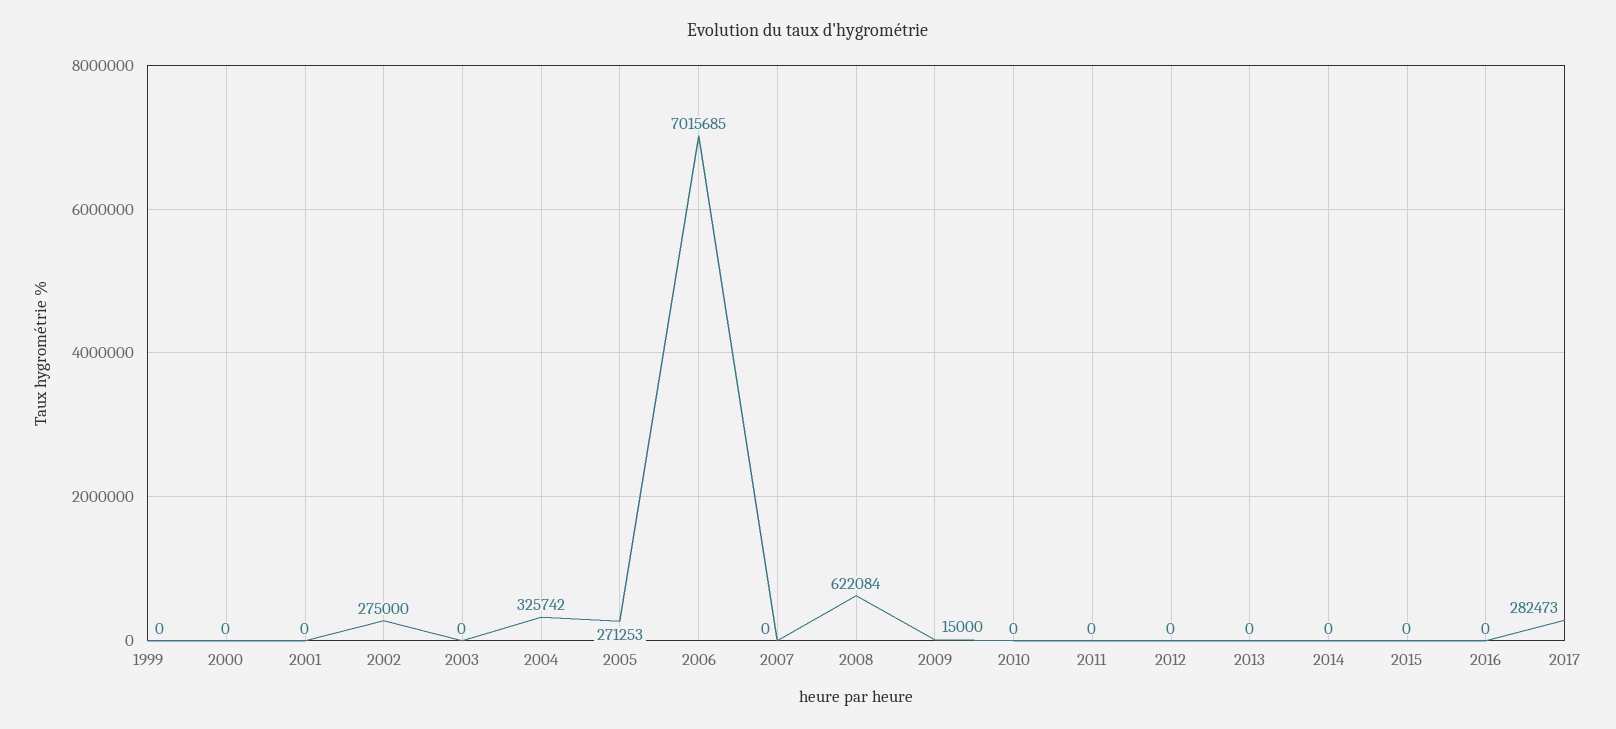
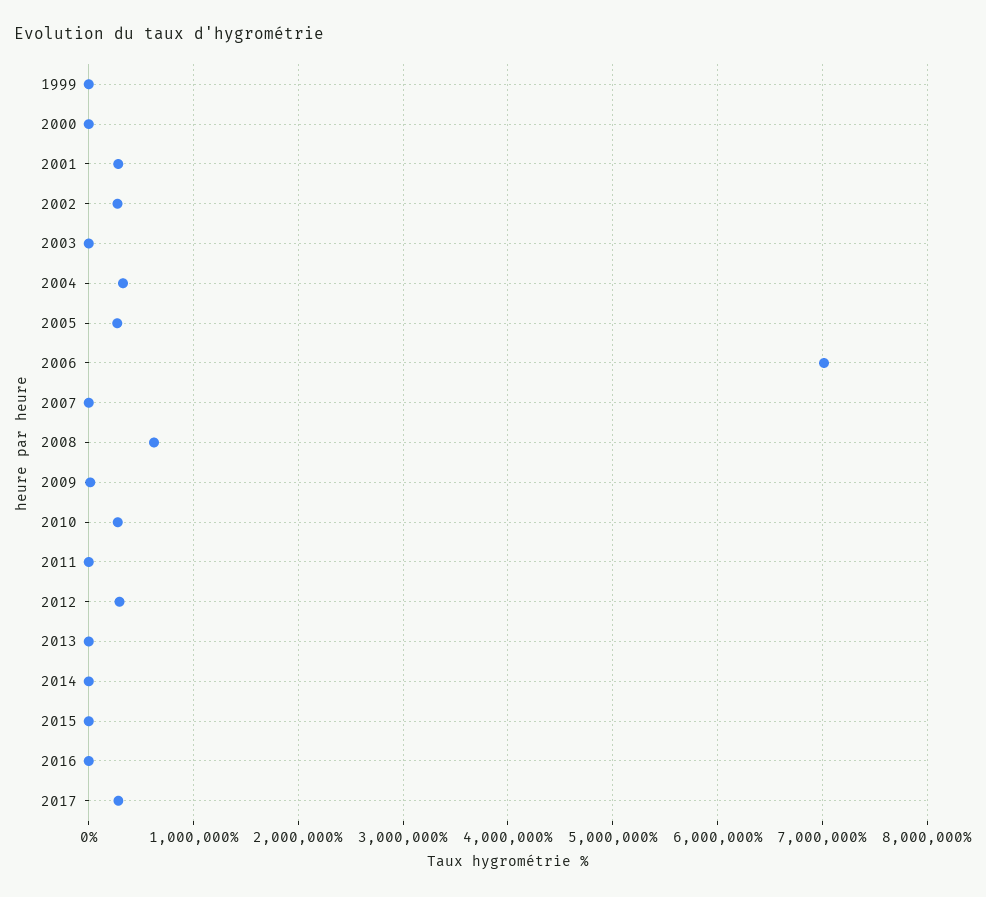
  {
    "1999": 0,
    "2000": 0,
-   "2001": 0,
+   "2001": 300000,
    "2002": 275000,
    "2003": 0,
    "2004": 325742,
    "2005": 271253,
    "2006": 7015685,
    "2007": 0,
    "2008": 622084,
    "2009": 15000,
-   "2010": 0,
+   "2010": 300000,
    "2011": 0,
-   "2012": 0,
+   "2012": 300000,
    "2013": 0,
    "2014": 0,
    "2015": 0,
    "2016": 0,
    "2017": 282473
  }

